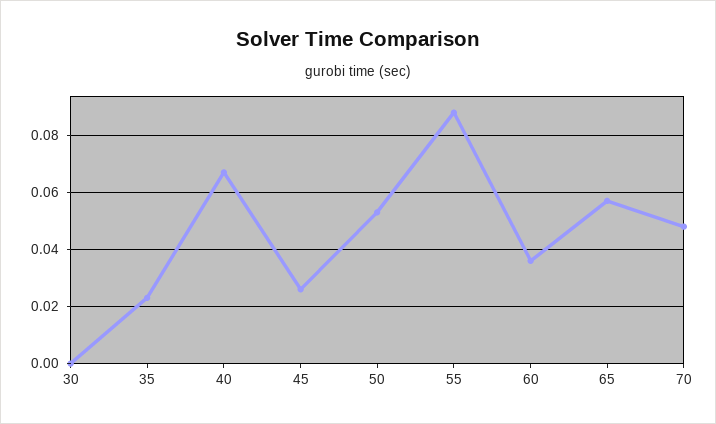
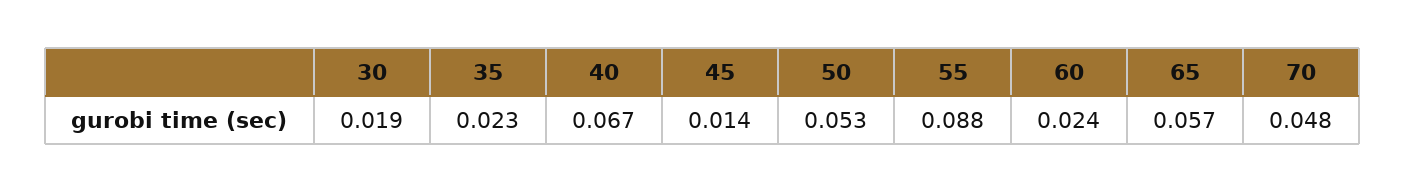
  {
-   "30": 0,
+   "30": 0.019,
    "35": 0.023,
    "40": 0.067,
-   "45": 0.025,
+   "45": 0.014,
    "50": 0.053,
    "55": 0.088,
-   "60": 0.035,
+   "60": 0.024,
    "65": 0.057,
    "70": 0.048
  }

